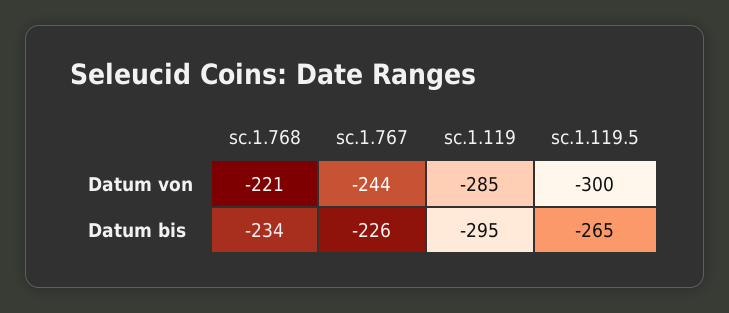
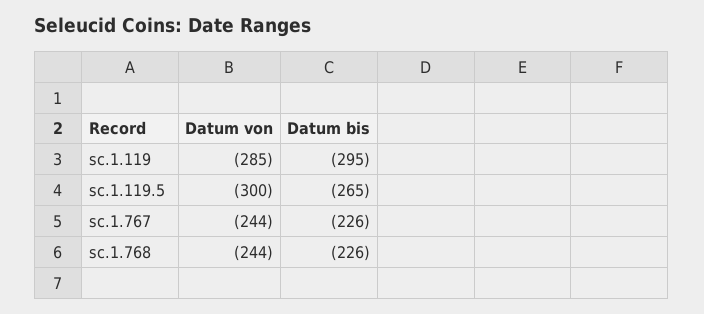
  {
    "sc.1.768": {
-     "Datum von": -221,
+     "Datum von": -244,
-     "Datum bis": -234
+     "Datum bis": -226
    },
    "sc.1.767": {
      "Datum von": -244,
      "Datum bis": -226
    },
    "sc.1.119": {
      "Datum von": -285,
      "Datum bis": -295
    },
    "sc.1.119.5": {
      "Datum von": -300,
      "Datum bis": -265
    }
  }

